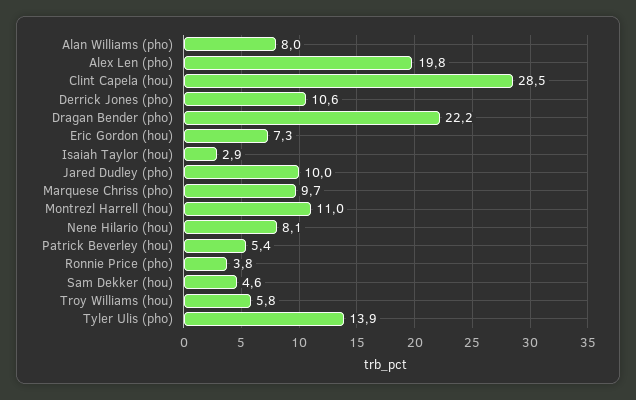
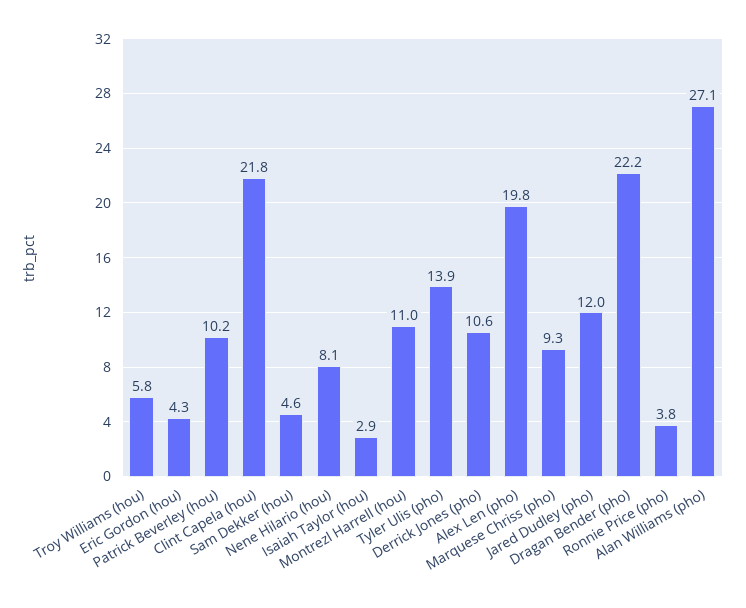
  {
-   "Alan Williams (pho)": 8,
+   "Alan Williams (pho)": 27.1,
    "Alex Len (pho)": 19.8,
-   "Clint Capela (hou)": 28.5,
+   "Clint Capela (hou)": 21.8,
    "Derrick Jones (pho)": 10.6,
    "Dragan Bender (pho)": 22.2,
-   "Eric Gordon (hou)": 7.3,
+   "Eric Gordon (hou)": 4.3,
    "Isaiah Taylor (hou)": 2.9,
-   "Jared Dudley (pho)": 10,
+   "Jared Dudley (pho)": 12,
-   "Marquese Chriss (pho)": 9.7,
+   "Marquese Chriss (pho)": 9.3,
    "Montrezl Harrell (hou)": 11,
    "Nene Hilario (hou)": 8.1,
-   "Patrick Beverley (hou)": 5.4,
+   "Patrick Beverley (hou)": 10.2,
    "Ronnie Price (pho)": 3.8,
    "Sam Dekker (hou)": 4.6,
    "Troy Williams (hou)": 5.8,
    "Tyler Ulis (pho)": 13.9
  }

